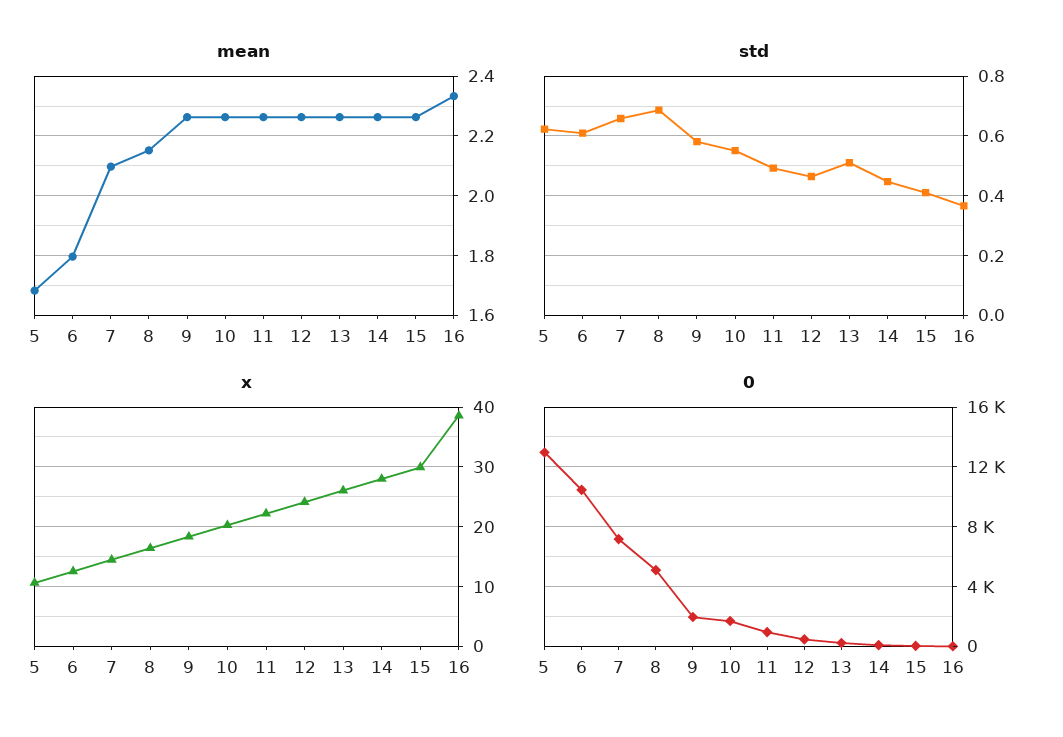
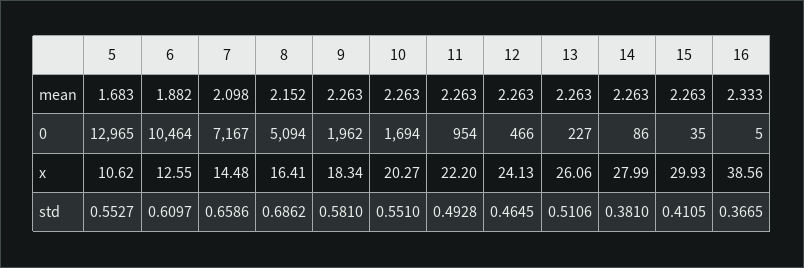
  {
    "mean": {
      "5": 1.683,
-     "6": 1.8,
+     "6": 1.882,
      "7": 2.098,
      "8": 2.152,
      "9": 2.263,
      "10": 2.263,
      "11": 2.263,
      "12": 2.263,
      "13": 2.263,
      "14": 2.263,
      "15": 2.263,
      "16": 2.333
    },
    "std": {
-     "5": 0.625,
+     "5": 0.5527,
      "6": 0.6097,
      "7": 0.6586,
      "8": 0.6862,
      "9": 0.581,
      "10": 0.551,
      "11": 0.4928,
      "12": 0.4645,
      "13": 0.5106,
-     "14": 0.45,
+     "14": 0.381,
      "15": 0.4105,
      "16": 0.3665
    },
    "x": {
      "5": 10.62,
      "6": 12.55,
      "7": 14.48,
      "8": 16.41,
      "9": 18.34,
      "10": 20.27,
      "11": 22.2,
      "12": 24.13,
      "13": 26.06,
      "14": 27.99,
      "15": 29.93,
      "16": 38.56
    },
    "0": {
      "5": 12965,
      "6": 10464,
      "7": 7167,
      "8": 5094,
      "9": 1962,
      "10": 1694,
      "11": 954,
      "12": 466,
      "13": 227,
      "14": 86,
      "15": 35,
      "16": 5
    }
  }

